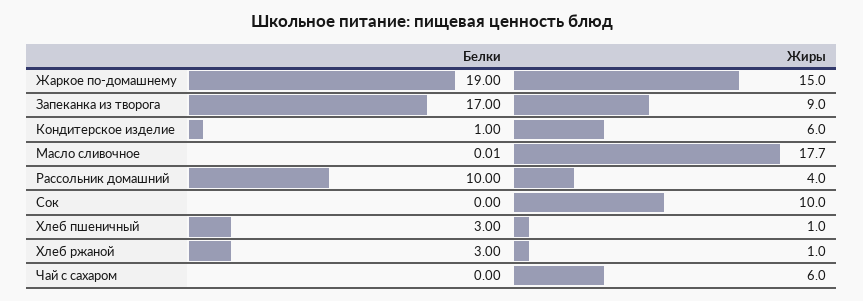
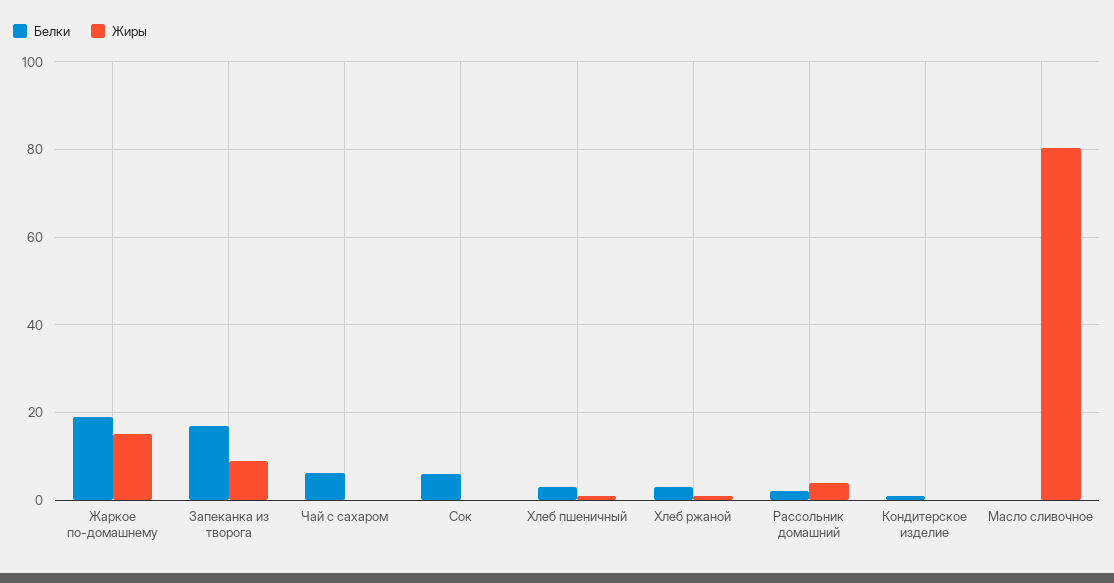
  {
    "Белки": {
      "Жаркое по-домашнему": 19,
      "Запеканка из творога": 17,
      "Кондитерское изделие": 1,
      "Масло сливочное": 0.01,
-     "Рассольник домашний": 10,
+     "Рассольник домашний": 2,
-     "Сок": 0,
+     "Сок": 6,
      "Хлеб пшеничный": 3,
      "Хлеб ржаной": 3,
-     "Чай с сахаром": 0
+     "Чай с сахаром": 6
    },
    "Жиры": {
      "Жаркое по-домашнему": 15,
      "Запеканка из творога": 9,
-     "Кондитерское изделие": 6,
+     "Кондитерское изделие": 0,
-     "Масло сливочное": 17.7,
+     "Масло сливочное": 80,
      "Рассольник домашний": 4,
-     "Сок": 10,
+     "Сок": 0,
      "Хлеб пшеничный": 1,
      "Хлеб ржаной": 1,
-     "Чай с сахаром": 6
+     "Чай с сахаром": 0
    }
  }

